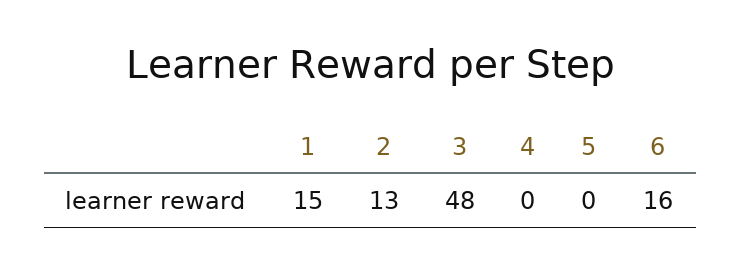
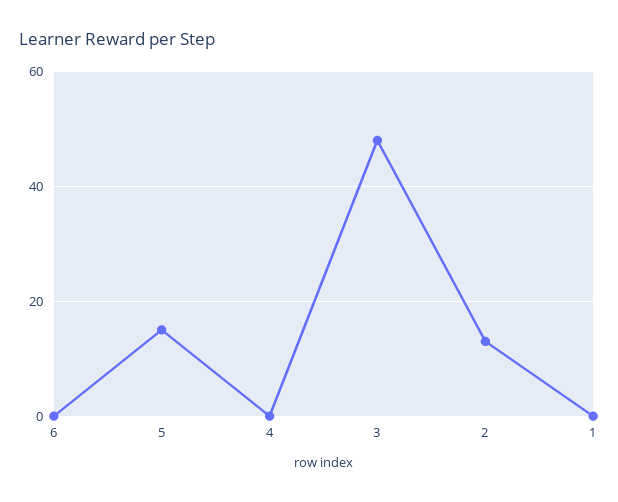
  {
-   "1": 15,
+   "1": 0,
    "2": 13,
    "3": 48,
    "4": 0,
-   "5": 0,
+   "5": 15,
-   "6": 16
+   "6": 0
  }

